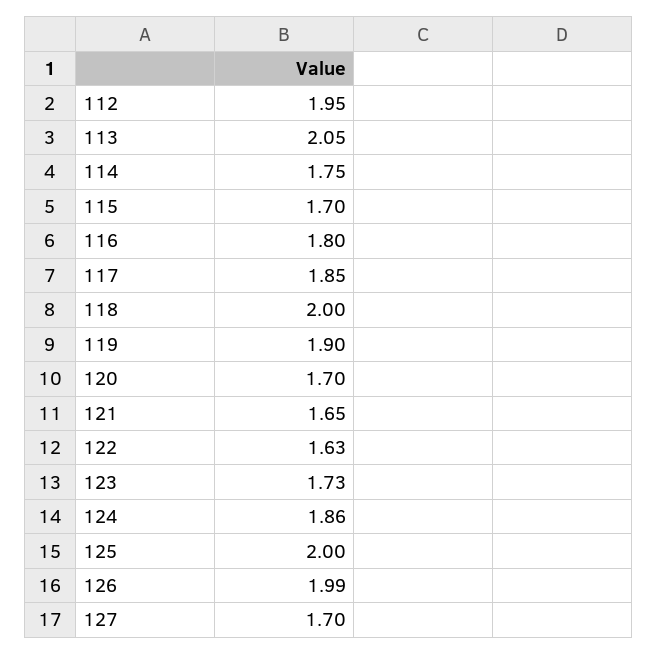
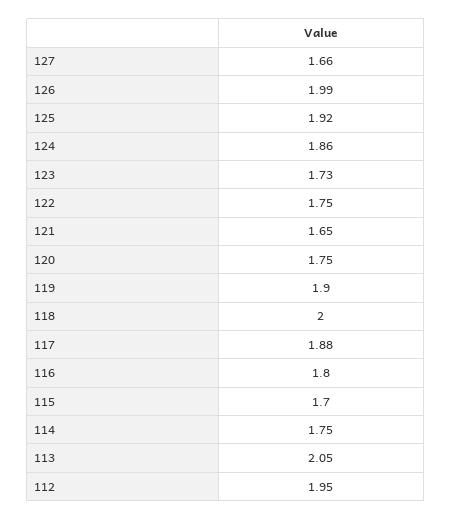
  {
    "112": 1.95,
    "113": 2.05,
    "114": 1.75,
    "115": 1.7,
    "116": 1.8,
-   "117": 1.85,
+   "117": 1.88,
    "118": 2,
    "119": 1.9,
-   "120": 1.7,
+   "120": 1.75,
    "121": 1.65,
-   "122": 1.63,
+   "122": 1.75,
    "123": 1.73,
    "124": 1.86,
-   "125": 2,
+   "125": 1.92,
    "126": 1.99,
-   "127": 1.7
+   "127": 1.66
  }

